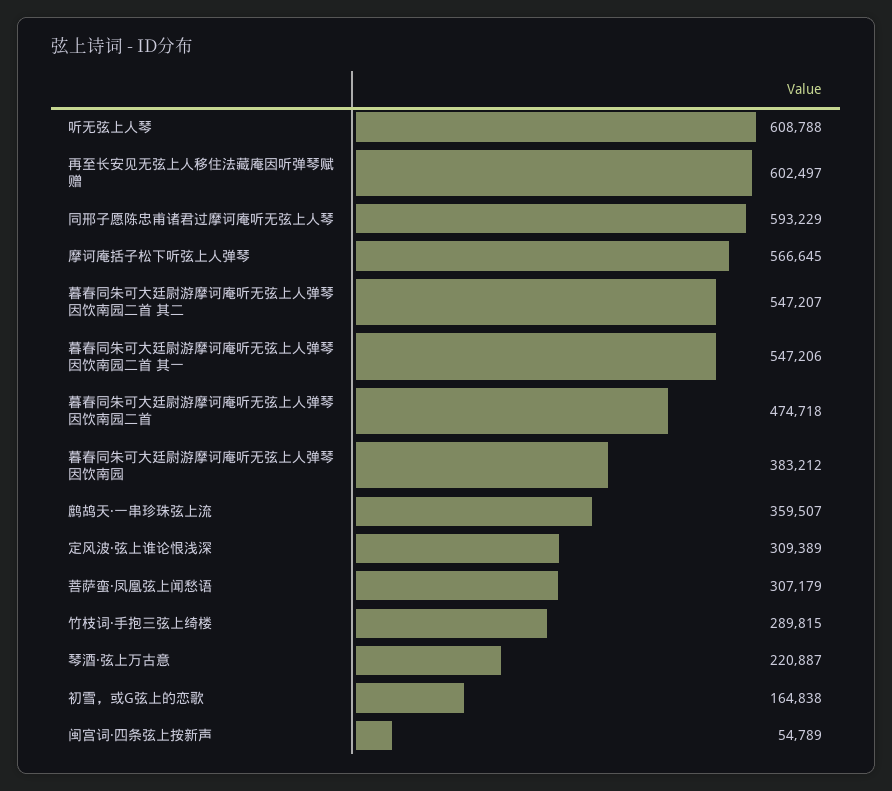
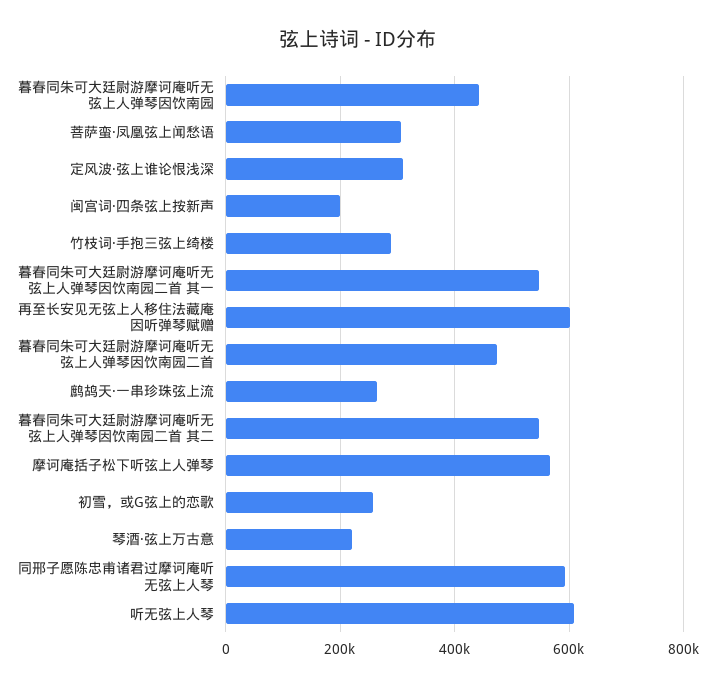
  {
    "听无弦上人琴": 608788,
    "再至长安见无弦上人移住法藏庵因听弹琴赋赠": 602497,
    "同邢子愿陈忠甫诸君过摩诃庵听无弦上人琴": 593229,
    "摩诃庵括子松下听弦上人弹琴": 566645,
    "暮春同朱可大廷尉游摩诃庵听无弦上人弹琴因饮南园二首 其二": 547207,
    "暮春同朱可大廷尉游摩诃庵听无弦上人弹琴因饮南园二首 其一": 547206,
    "暮春同朱可大廷尉游摩诃庵听无弦上人弹琴因饮南园二首": 474718,
-   "暮春同朱可大廷尉游摩诃庵听无弦上人弹琴因饮南园": 383212,
+   "暮春同朱可大廷尉游摩诃庵听无弦上人弹琴因饮南园": 440000,
-   "鹧鸪天·一串珍珠弦上流": 359507,
+   "鹧鸪天·一串珍珠弦上流": 260000,
    "定风波·弦上谁论恨浅深": 309389,
    "菩萨蛮·凤凰弦上闻愁语": 307179,
    "竹枝词·手抱三弦上绮楼": 289815,
    "琴酒·弦上万古意": 220887,
-   "初雪，或G弦上的恋歌": 164838,
+   "初雪，或G弦上的恋歌": 260000,
-   "闽宫词·四条弦上按新声": 54789
+   "闽宫词·四条弦上按新声": 200000
  }

